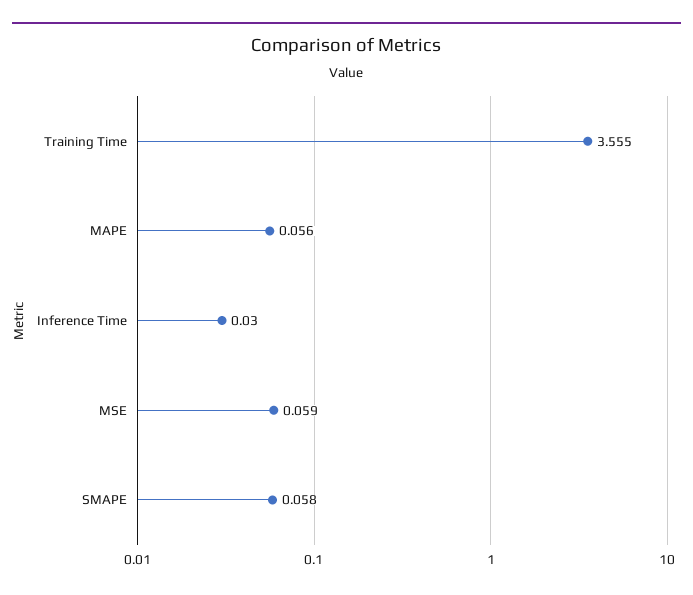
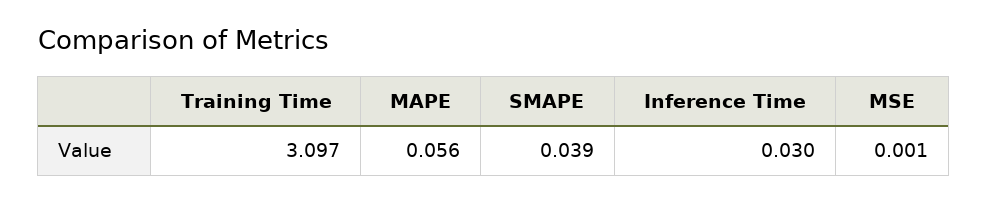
  {
-   "Training Time": 3.555,
+   "Training Time": 3.097,
    "MAPE": 0.056,
    "Inference Time": 0.03,
-   "MSE": 0.059,
+   "MSE": 0.001,
-   "SMAPE": 0.058
+   "SMAPE": 0.039
  }

